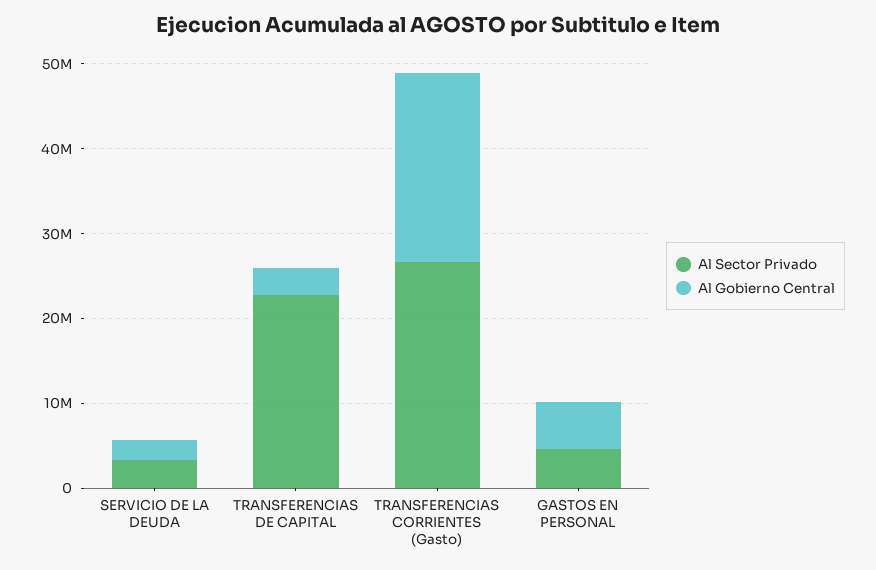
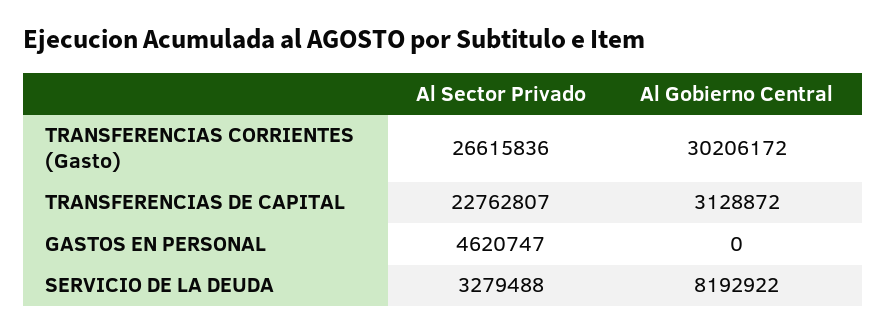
  {
    "Al Sector Privado": {
      "SERVICIO DE LA DEUDA": 3279488,
      "TRANSFERENCIAS DE CAPITAL": 22762807,
      "TRANSFERENCIAS CORRIENTES (Gasto)": 26615836,
      "GASTOS EN PERSONAL": 4620747
    },
    "Al Gobierno Central": {
-     "SERVICIO DE LA DEUDA": 2000000,
+     "SERVICIO DE LA DEUDA": 8192922,
      "TRANSFERENCIAS DE CAPITAL": 3128872,
-     "TRANSFERENCIAS CORRIENTES (Gasto)": 22000000,
+     "TRANSFERENCIAS CORRIENTES (Gasto)": 30206172,
-     "GASTOS EN PERSONAL": 6000000
+     "GASTOS EN PERSONAL": 0
    }
  }

